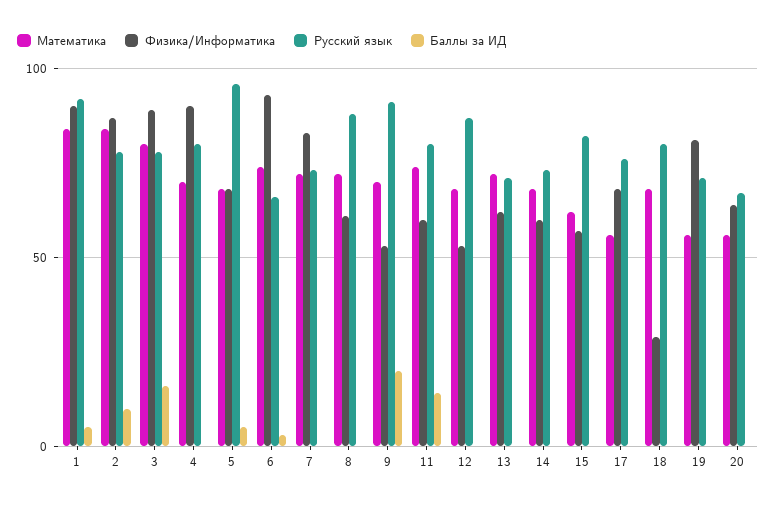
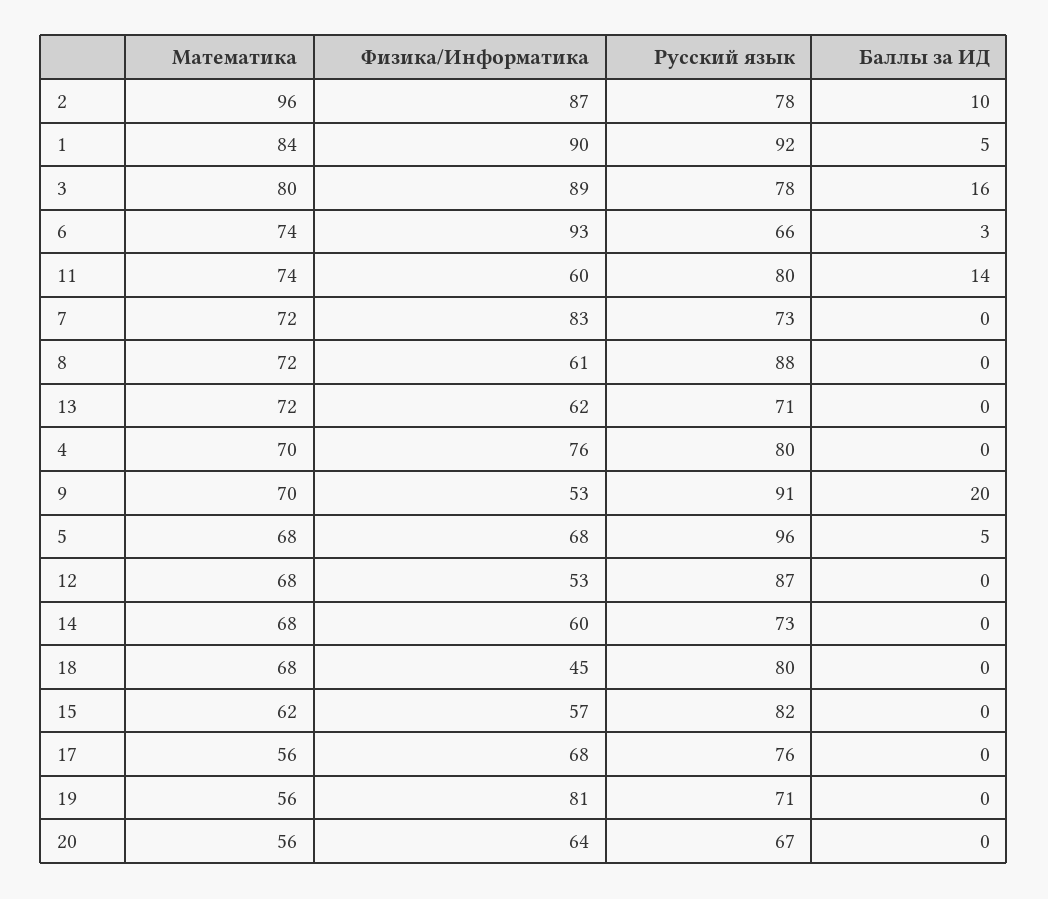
  {
    "Математика": {
      "1": 84,
-     "2": 85,
+     "2": 96,
      "3": 80,
      "4": 70,
      "5": 68,
      "6": 74,
      "7": 72,
      "8": 72,
      "9": 70,
      "11": 74,
      "12": 68,
      "13": 72,
      "14": 68,
      "15": 62,
      "17": 56,
      "18": 68,
      "19": 56,
      "20": 56
    },
    "Физика/Информатика": {
      "1": 90,
      "2": 87,
      "3": 89,
-     "4": 90,
+     "4": 76,
      "5": 68,
      "6": 93,
      "7": 83,
      "8": 61,
      "9": 53,
      "11": 60,
      "12": 53,
      "13": 62,
      "14": 60,
      "15": 57,
      "17": 68,
-     "18": 30,
+     "18": 45,
      "19": 81,
      "20": 64
    },
    "Русский язык": {
      "1": 92,
      "2": 78,
      "3": 78,
      "4": 80,
      "5": 96,
      "6": 66,
      "7": 73,
      "8": 88,
      "9": 91,
      "11": 80,
      "12": 87,
      "13": 71,
      "14": 73,
      "15": 82,
      "17": 76,
      "18": 80,
      "19": 71,
      "20": 67
    },
    "Баллы за ИД": {
      "1": 5,
      "2": 10,
      "3": 16,
      "4": 0,
      "5": 5,
      "6": 3,
      "7": 0,
      "8": 0,
      "9": 20,
      "11": 14,
      "12": 0,
      "13": 0,
      "14": 0,
      "15": 0,
      "17": 0,
      "18": 0,
      "19": 0,
      "20": 0
    }
  }

